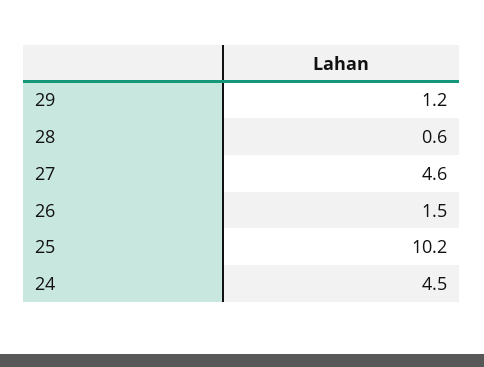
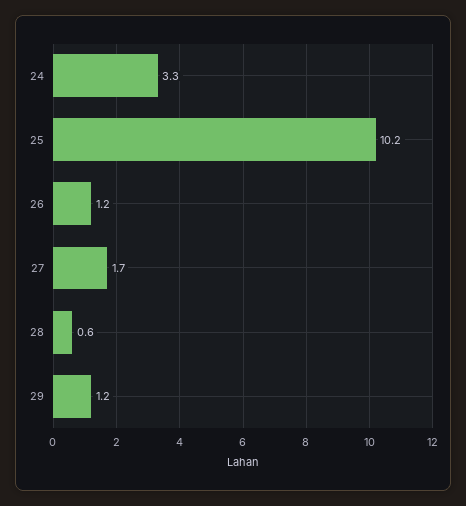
  {
    "29": 1.2,
    "28": 0.6,
-   "27": 4.6,
+   "27": 1.7,
-   "26": 1.5,
+   "26": 1.2,
    "25": 10.2,
-   "24": 4.5
+   "24": 3.3
  }

